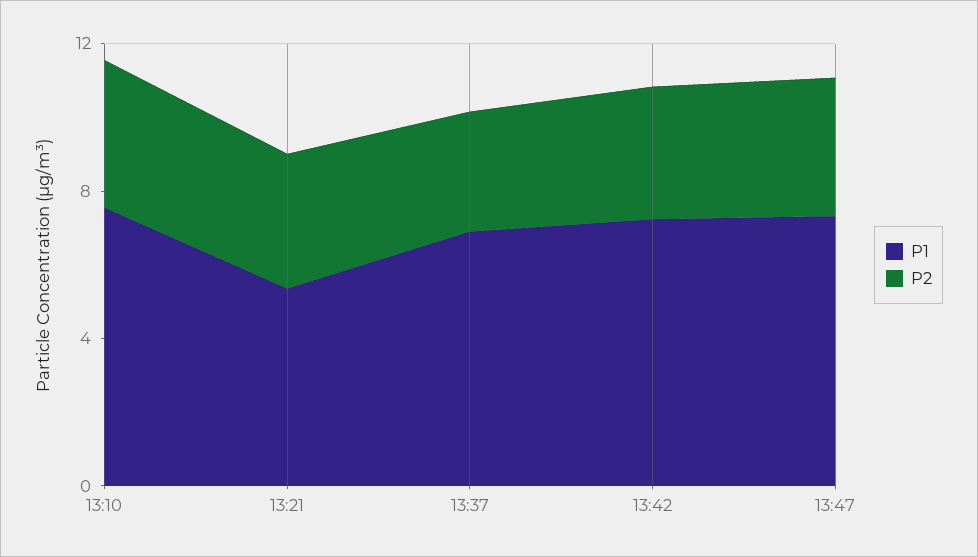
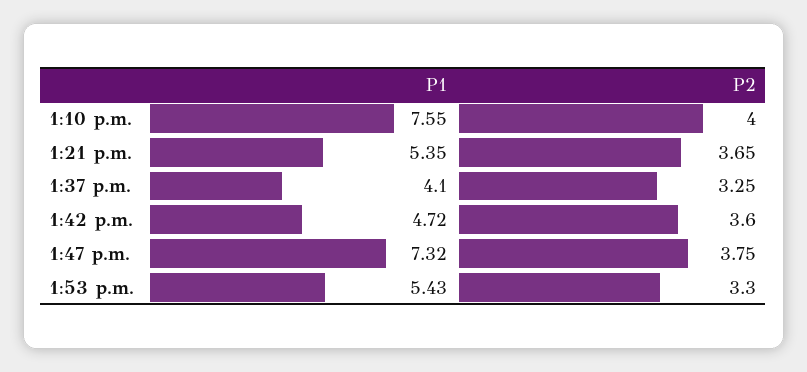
  {
    "P1": {
      "13:10": 7.55,
      "13:21": 5.35,
-     "13:37": 7,
+     "13:37": 4.1,
-     "13:42": 7,
+     "13:42": 4.72,
-     "13:47": 7.32
+     "13:47": 7.32,
+     "1:53 p.m.": 5.43
    },
    "P2": {
      "13:10": 4,
      "13:21": 3.65,
      "13:37": 3.25,
      "13:42": 3.6,
-     "13:47": 3.75
+     "13:47": 3.75,
+     "1:53 p.m.": 3.3
    }
  }

